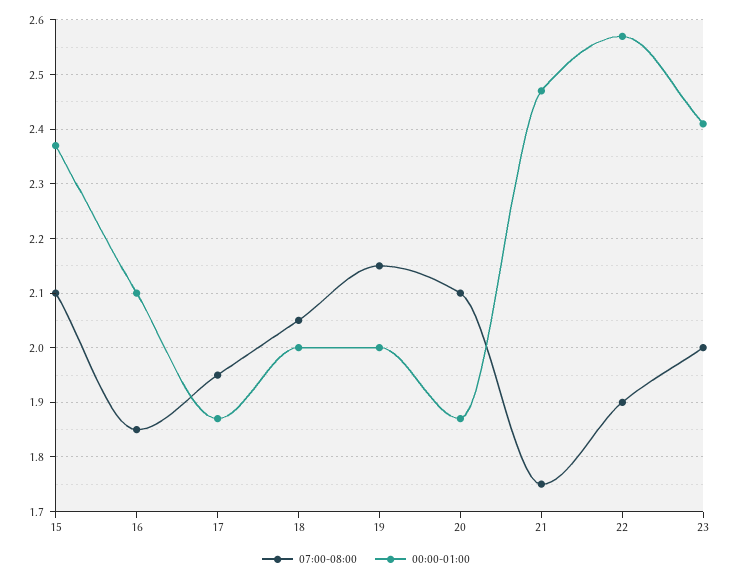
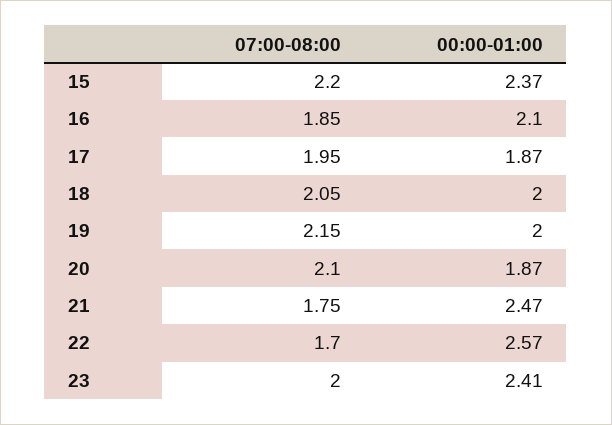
  {
    "07:00-08:00": {
-     "15": 2.1,
+     "15": 2.2,
      "16": 1.85,
      "17": 1.95,
      "18": 2.05,
      "19": 2.15,
      "20": 2.1,
      "21": 1.75,
-     "22": 1.9,
+     "22": 1.7,
      "23": 2
    },
    "00:00-01:00": {
      "15": 2.37,
      "16": 2.1,
      "17": 1.87,
      "18": 2,
      "19": 2,
      "20": 1.87,
      "21": 2.47,
      "22": 2.57,
      "23": 2.41
    }
  }

